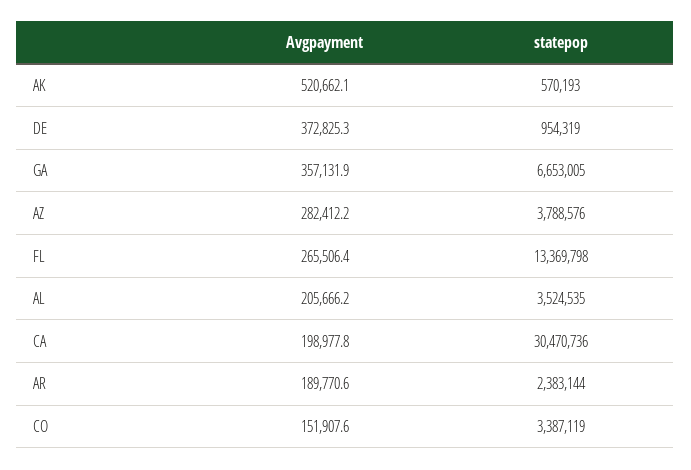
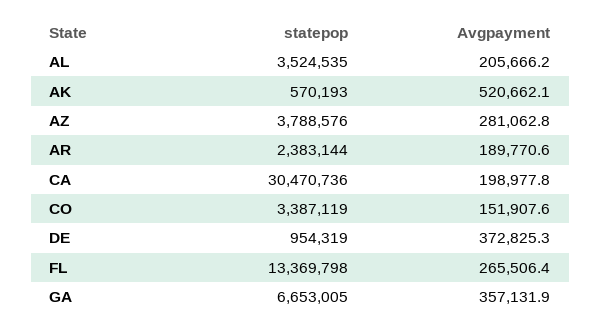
  {
    "Avgpayment": {
      "AK": 520662.1,
      "DE": 372825.3,
      "GA": 357131.9,
-     "AZ": 282412.2,
+     "AZ": 281062.8,
      "FL": 265506.4,
      "AL": 205666.2,
      "CA": 198977.8,
      "AR": 189770.6,
      "CO": 151907.6
    },
    "statepop": {
      "AK": 570193,
      "DE": 954319,
      "GA": 6653005,
      "AZ": 3788576,
      "FL": 13369798,
      "AL": 3524535,
      "CA": 30470736,
      "AR": 2383144,
      "CO": 3387119
    }
  }

